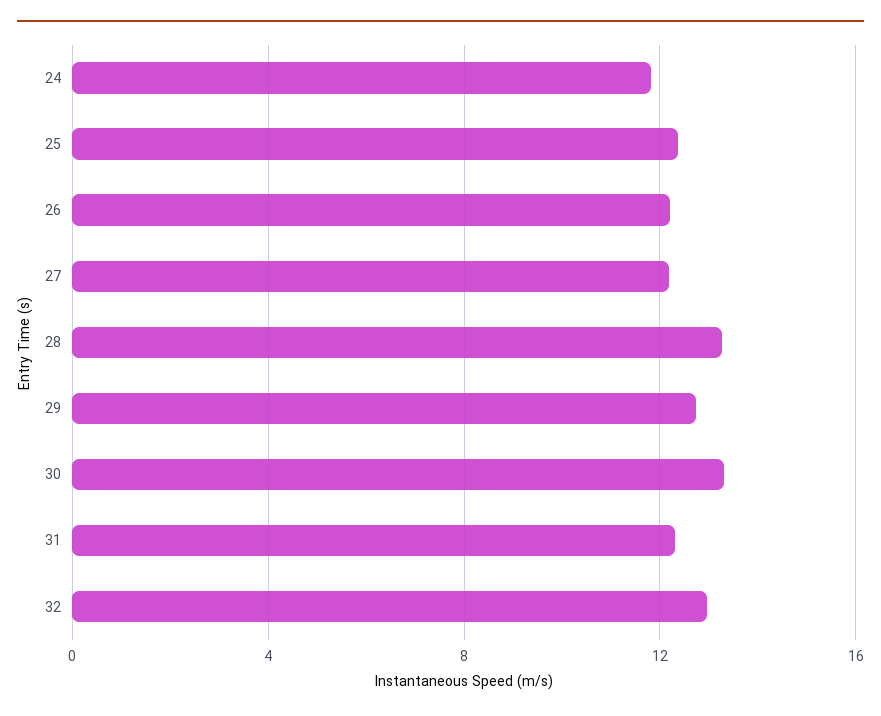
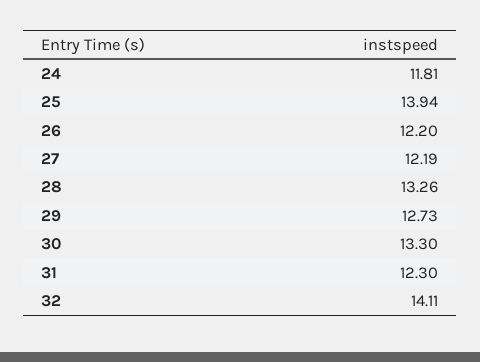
  {
    "24": 11.81,
-   "25": 12.5,
+   "25": 13.94,
    "26": 12.2,
    "27": 12.19,
    "28": 13.26,
    "29": 12.73,
    "30": 13.3,
    "31": 12.3,
-   "32": 13
+   "32": 14.11
  }

